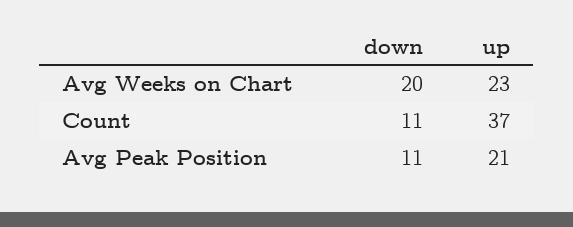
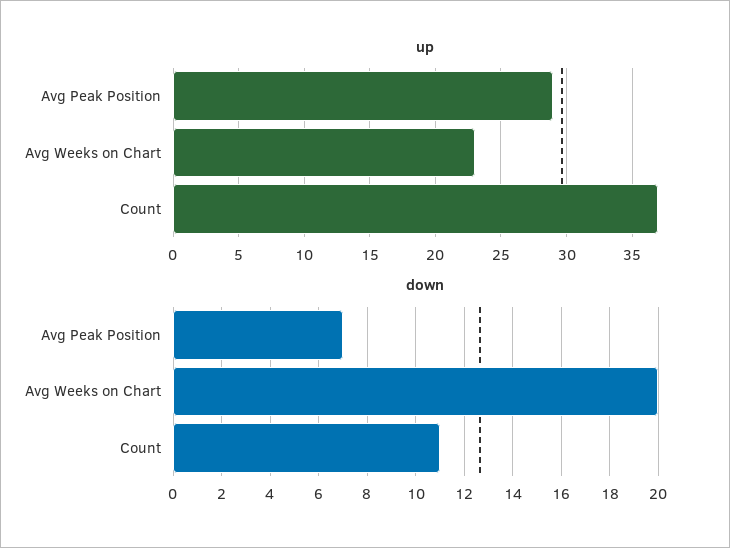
  {
    "down": {
      "Avg Weeks on Chart": 20,
      "Count": 11,
-     "Avg Peak Position": 11
+     "Avg Peak Position": 7
    },
    "up": {
      "Avg Weeks on Chart": 23,
      "Count": 37,
-     "Avg Peak Position": 21
+     "Avg Peak Position": 29
    }
  }

